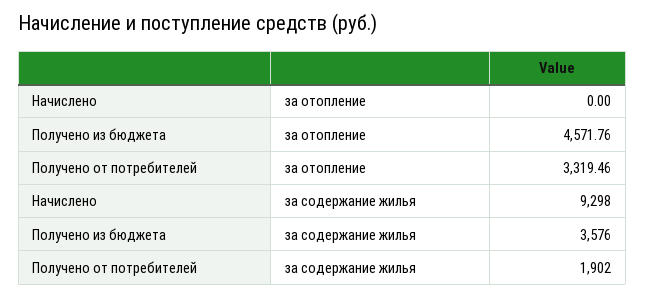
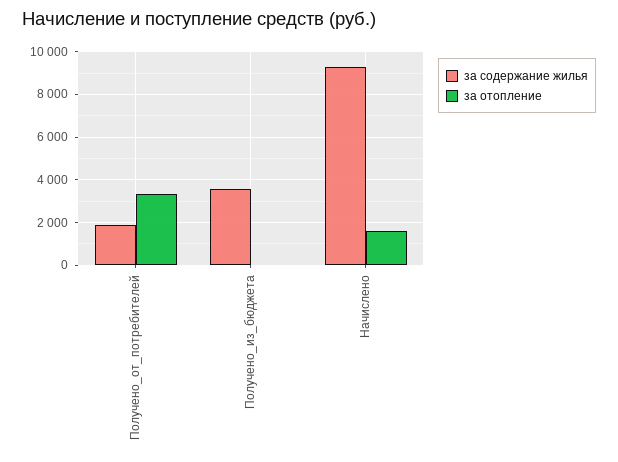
  {
    "за отопление": {
-     "Начислено": 0,
+     "Начислено": 1500,
-     "Получено из бюджета": 4571.76,
+     "Получено из бюджета": 0,
      "Получено от потребителей": 3319.46
    },
    "за содержание жилья": {
      "Начислено": 9298,
      "Получено из бюджета": 3576,
      "Получено от потребителей": 1902
    }
  }

